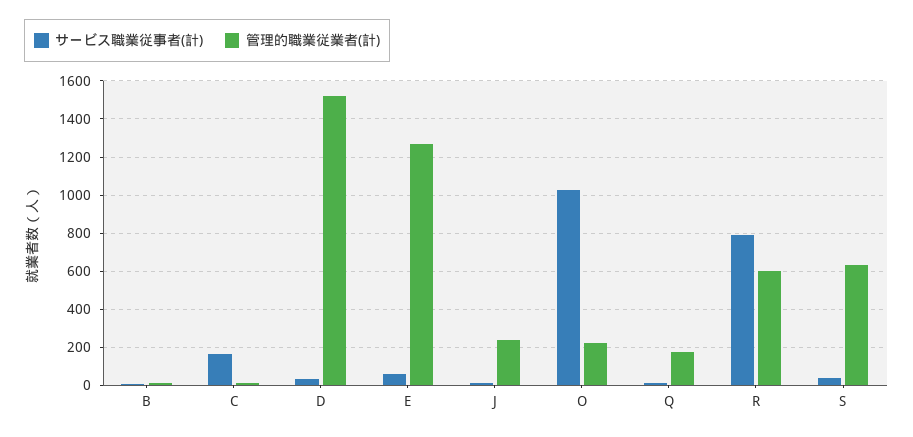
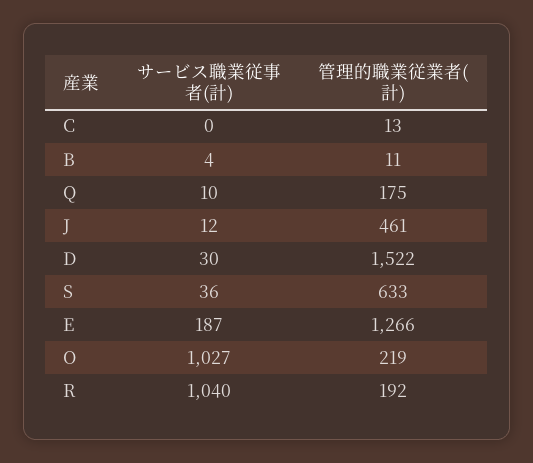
  {
    "サービス職業従事者(計)": {
      "B": 4,
-     "C": 150,
+     "C": 0,
      "D": 30,
-     "E": 50,
+     "E": 187,
      "J": 12,
      "O": 1027,
      "Q": 10,
-     "R": 800,
+     "R": 1040,
      "S": 36
    },
    "管理的職業従業者(計)": {
      "B": 11,
      "C": 13,
      "D": 1522,
      "E": 1266,
-     "J": 250,
+     "J": 461,
      "O": 219,
      "Q": 175,
-     "R": 600,
+     "R": 192,
      "S": 633
    }
  }

